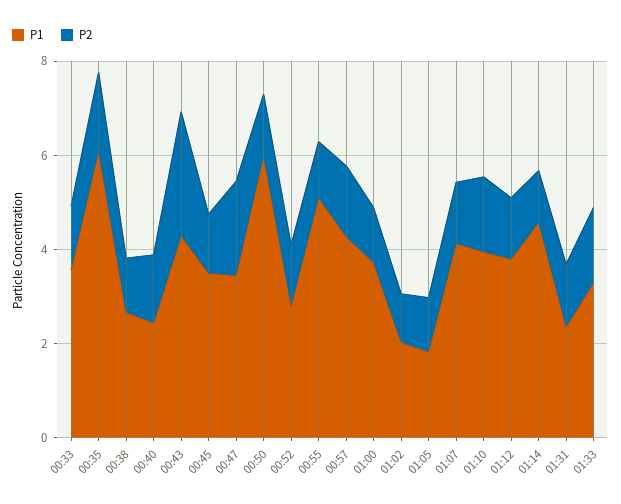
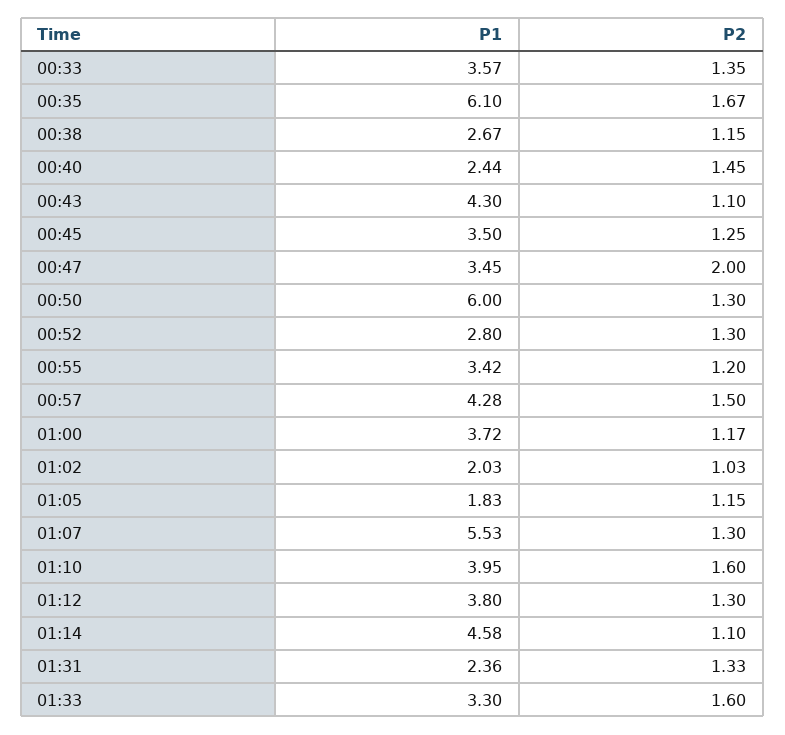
  {
    "P1": {
      "00:33": 3.57,
      "00:35": 6.1,
      "00:38": 2.67,
      "00:40": 2.44,
      "00:43": 4.3,
      "00:45": 3.5,
      "00:47": 3.45,
      "00:50": 6,
      "00:52": 2.8,
-     "00:55": 5,
+     "00:55": 3.42,
      "00:57": 4.28,
      "01:00": 3.72,
      "01:02": 2.03,
      "01:05": 1.83,
-     "01:07": 4,
+     "01:07": 5.53,
      "01:10": 3.95,
      "01:12": 3.8,
      "01:14": 4.58,
      "01:31": 2.36,
      "01:33": 3.3
    },
    "P2": {
      "00:33": 1.35,
      "00:35": 1.67,
      "00:38": 1.15,
      "00:40": 1.45,
-     "00:43": 2.5,
+     "00:43": 1.1,
      "00:45": 1.25,
      "00:47": 2,
      "00:50": 1.3,
      "00:52": 1.3,
      "00:55": 1.2,
      "00:57": 1.5,
      "01:00": 1.17,
      "01:02": 1.03,
      "01:05": 1.15,
      "01:07": 1.3,
      "01:10": 1.6,
      "01:12": 1.3,
      "01:14": 1.1,
      "01:31": 1.33,
      "01:33": 1.6
    }
  }

